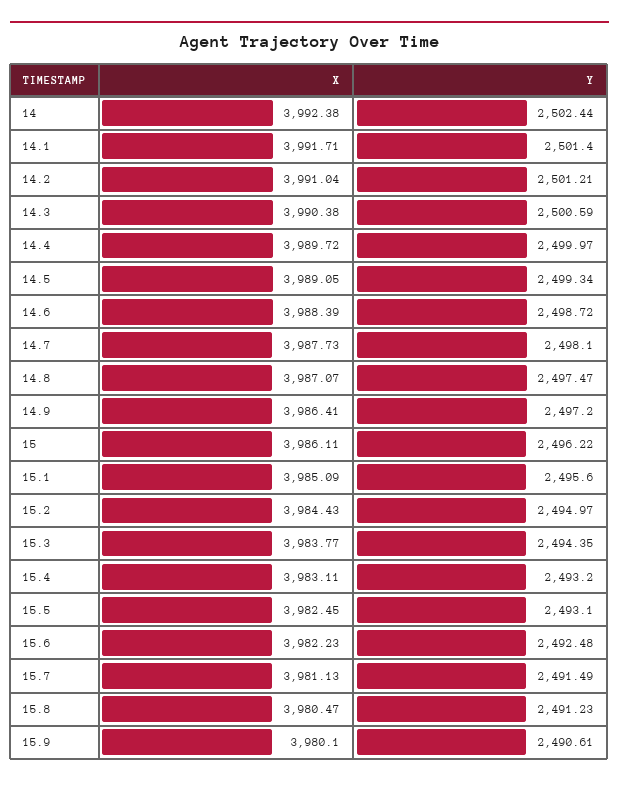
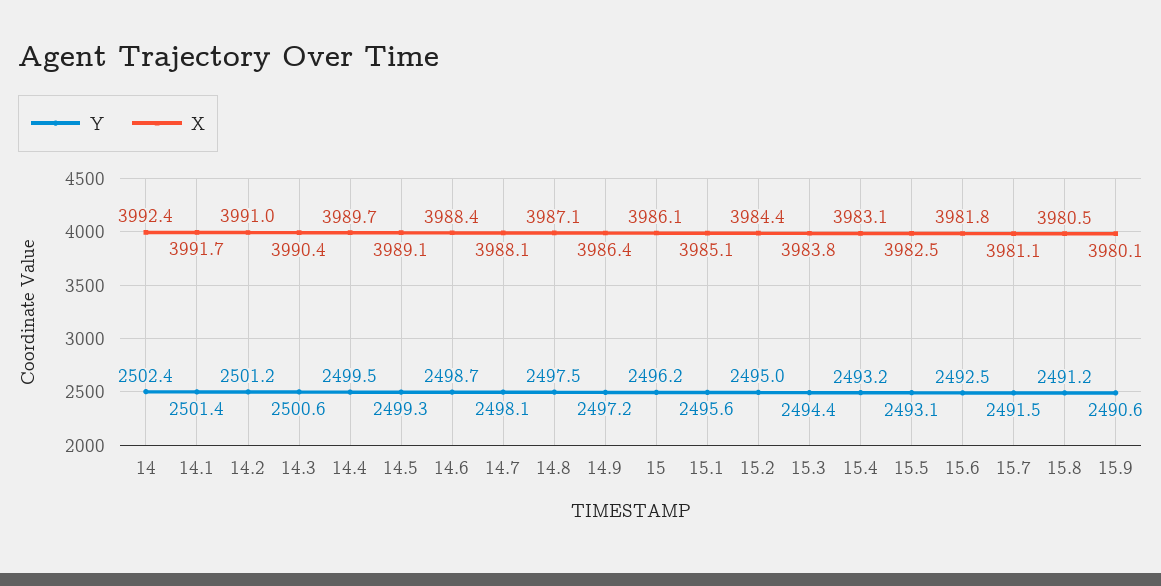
  {
    "X": {
      "14": 3992.38,
      "14.1": 3991.71,
      "14.2": 3991.04,
      "14.3": 3990.38,
      "14.4": 3989.72,
      "14.5": 3989.05,
      "14.6": 3988.39,
-     "14.7": 3987.73,
+     "14.7": 3988.1,
      "14.8": 3987.07,
      "14.9": 3986.41,
      "15": 3986.11,
      "15.1": 3985.09,
      "15.2": 3984.43,
      "15.3": 3983.77,
      "15.4": 3983.11,
      "15.5": 3982.45,
-     "15.6": 3982.23,
+     "15.6": 3981.8,
      "15.7": 3981.13,
      "15.8": 3980.47,
      "15.9": 3980.1
    },
    "Y": {
      "14": 2502.44,
      "14.1": 2501.4,
      "14.2": 2501.21,
      "14.3": 2500.59,
-     "14.4": 2499.97,
+     "14.4": 2499.5,
      "14.5": 2499.34,
      "14.6": 2498.72,
      "14.7": 2498.1,
      "14.8": 2497.47,
      "14.9": 2497.2,
      "15": 2496.22,
      "15.1": 2495.6,
      "15.2": 2494.97,
      "15.3": 2494.35,
      "15.4": 2493.2,
      "15.5": 2493.1,
      "15.6": 2492.48,
      "15.7": 2491.49,
      "15.8": 2491.23,
      "15.9": 2490.61
    }
  }

